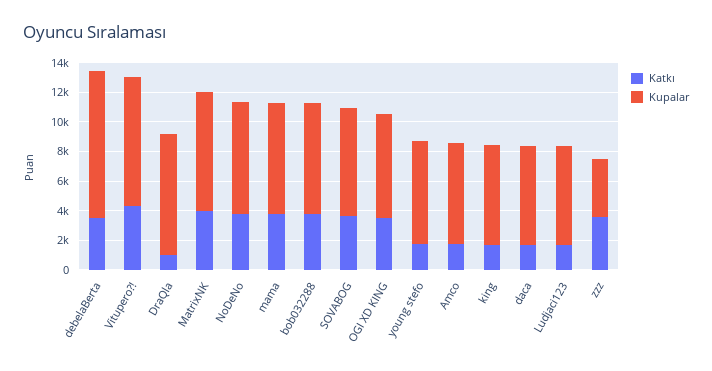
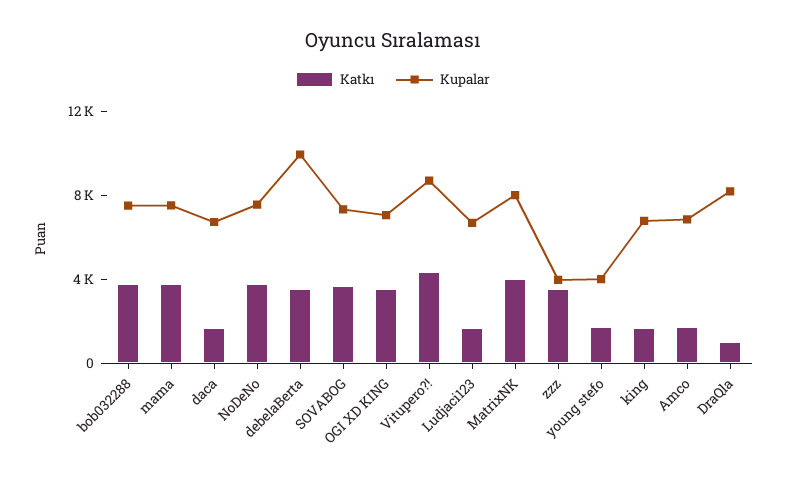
  {
    "Katkı": {
      "debelaBerta": 4000,
      "Vitupero?!": 4000,
      "DraQla": 1000,
      "MatrixNK": 4000,
      "NoDeNo": 4000,
      "mama": 4000,
      "bob032288": 4000,
      "SOVABOG": 4000,
      "OGI XD KING": 4000,
      "young stefo": 2000,
      "Amco": 2000,
      "king": 2000,
      "daca": 2000,
      "Ludjaci123": 2000,
      "zzz": 4000
    },
    "Kupalar": {
      "debelaBerta": 10000,
      "Vitupero?!": 9000,
      "DraQla": 8000,
      "MatrixNK": 8000,
      "NoDeNo": 8000,
      "mama": 8000,
      "bob032288": 8000,
      "SOVABOG": 7000,
      "OGI XD KING": 7000,
-     "young stefo": 7000,
+     "young stefo": 4000,
      "Amco": 7000,
      "king": 7000,
      "daca": 7000,
      "Ludjaci123": 7000,
      "zzz": 4000
    }
  }

